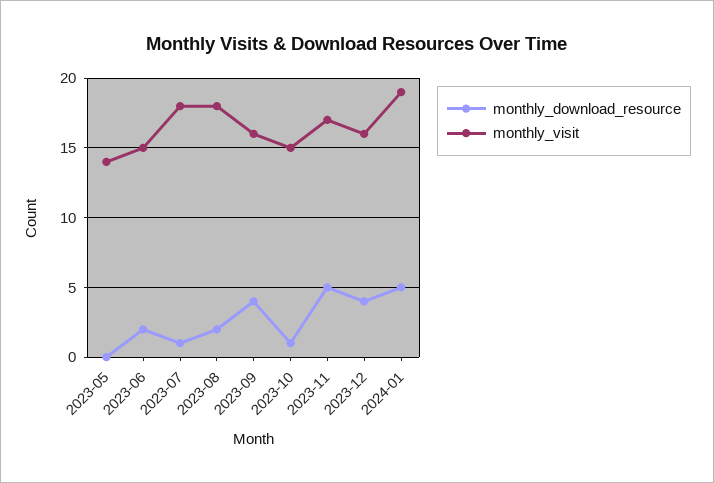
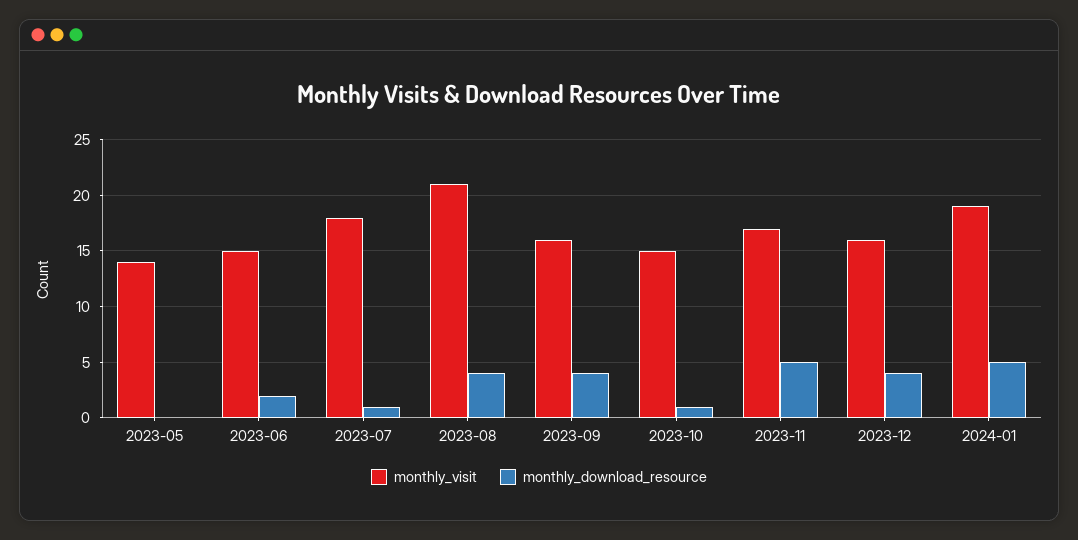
  {
    "monthly_download_resource": {
      "2023-05": 0,
      "2023-06": 2,
      "2023-07": 1,
-     "2023-08": 2,
+     "2023-08": 4,
      "2023-09": 4,
      "2023-10": 1,
      "2023-11": 5,
      "2023-12": 4,
      "2024-01": 5
    },
    "monthly_visit": {
      "2023-05": 14,
      "2023-06": 15,
      "2023-07": 18,
-     "2023-08": 18,
+     "2023-08": 21,
      "2023-09": 16,
      "2023-10": 15,
      "2023-11": 17,
      "2023-12": 16,
      "2024-01": 19
    }
  }

